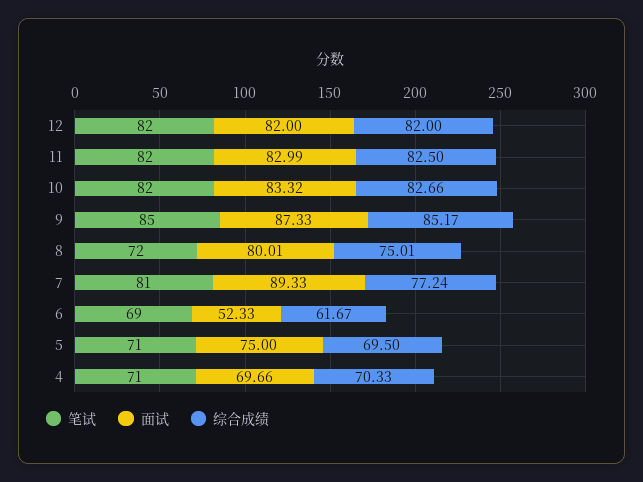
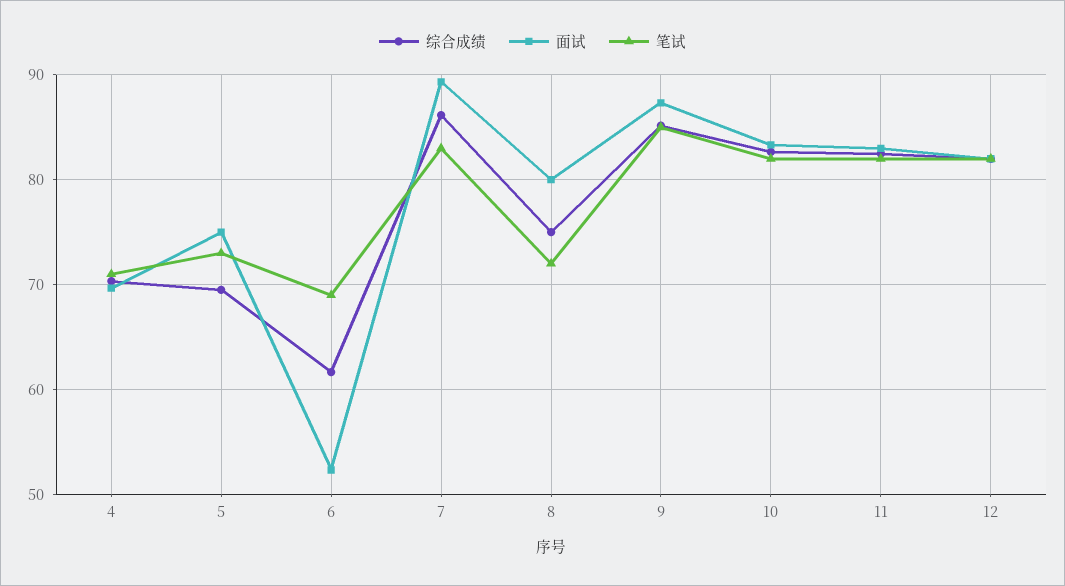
  {
    "笔试": {
      "12": 82,
      "11": 82,
      "10": 82,
      "9": 85,
      "8": 72,
-     "7": 81,
+     "7": 83,
      "6": 69,
-     "5": 71,
+     "5": 73,
      "4": 71
    },
    "面试": {
      "12": 82,
      "11": 82.99,
      "10": 83.32,
      "9": 87.33,
      "8": 80.01,
      "7": 89.33,
      "6": 52.33,
      "5": 75,
      "4": 69.66
    },
    "综合成绩": {
      "12": 82,
      "11": 82.5,
      "10": 82.66,
      "9": 85.17,
      "8": 75.01,
-     "7": 77.24,
+     "7": 86,
      "6": 61.67,
      "5": 69.5,
      "4": 70.33
    }
  }

